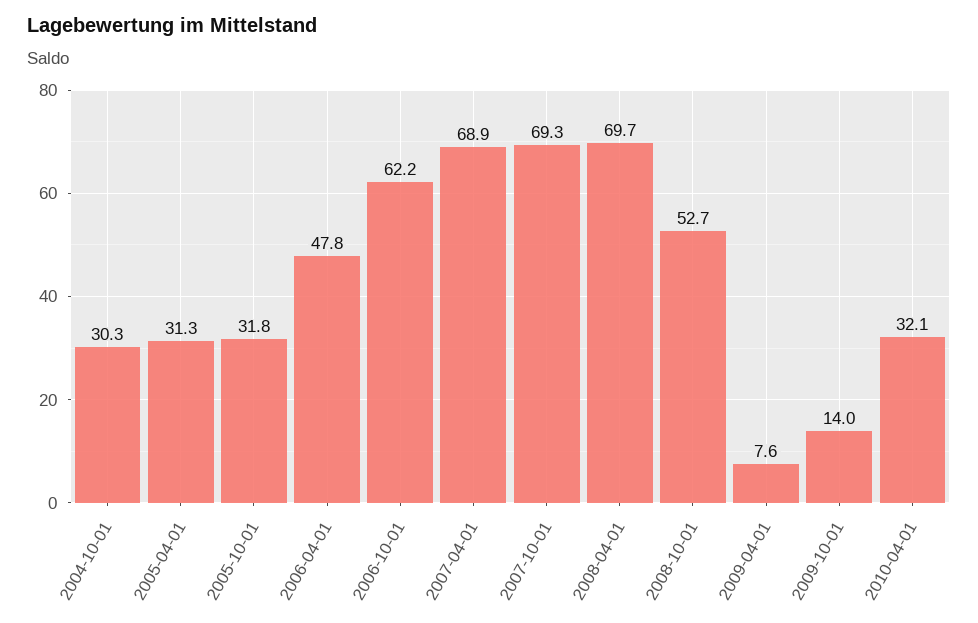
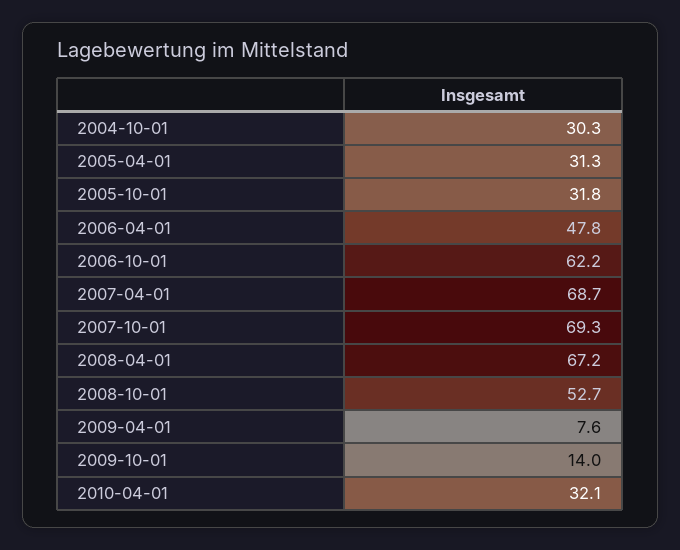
  {
    "2004-10-01": 30.3,
    "2005-04-01": 31.3,
    "2005-10-01": 31.8,
    "2006-04-01": 47.8,
    "2006-10-01": 62.2,
-   "2007-04-01": 68.9,
+   "2007-04-01": 68.7,
    "2007-10-01": 69.3,
-   "2008-04-01": 69.7,
+   "2008-04-01": 67.2,
    "2008-10-01": 52.7,
    "2009-04-01": 7.6,
    "2009-10-01": 14,
    "2010-04-01": 32.1
  }

